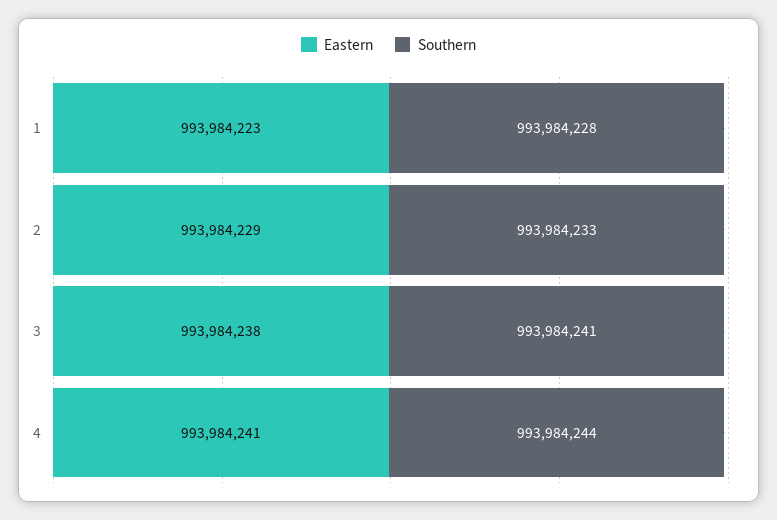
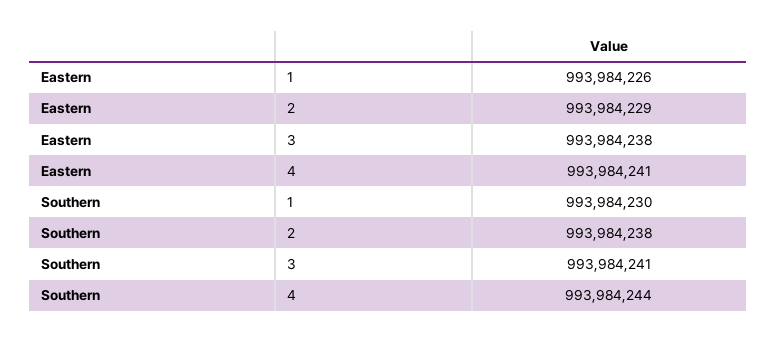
  {
    "Eastern": {
-     "1": 993984223,
+     "1": 993984226,
      "2": 993984229,
      "3": 993984238,
      "4": 993984241
    },
    "Southern": {
-     "1": 993984228,
+     "1": 993984230,
-     "2": 993984233,
+     "2": 993984238,
      "3": 993984241,
      "4": 993984244
    }
  }

